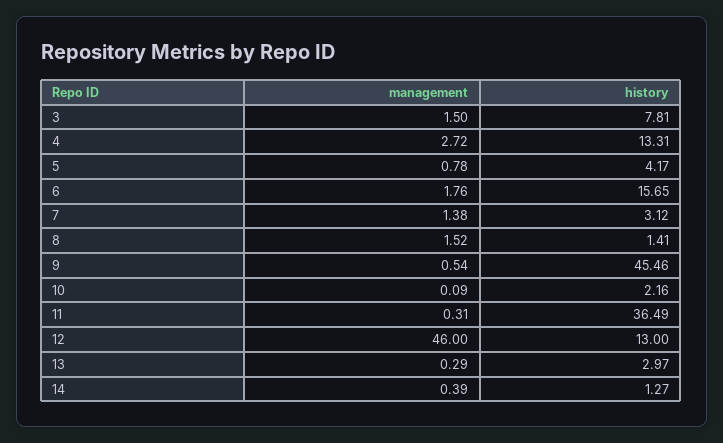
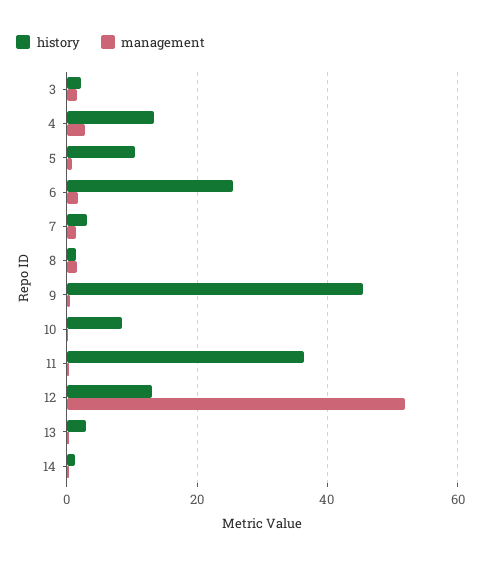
  {
    "management": {
      "3": 1.5,
      "4": 2.72,
      "5": 0.78,
      "6": 1.76,
      "7": 1.38,
      "8": 1.52,
      "9": 0.54,
      "10": 0.09,
      "11": 0.31,
-     "12": 46,
+     "12": 52,
      "13": 0.29,
      "14": 0.39
    },
    "history": {
-     "3": 7.81,
+     "3": 2,
      "4": 13.31,
-     "5": 4.17,
+     "5": 10,
-     "6": 15.65,
+     "6": 26,
      "7": 3.12,
      "8": 1.41,
      "9": 45.46,
-     "10": 2.16,
+     "10": 8,
      "11": 36.49,
      "12": 13,
      "13": 2.97,
      "14": 1.27
    }
  }

